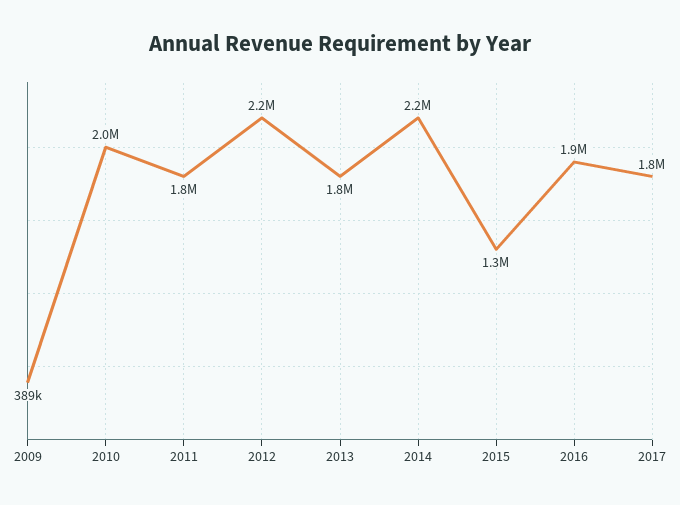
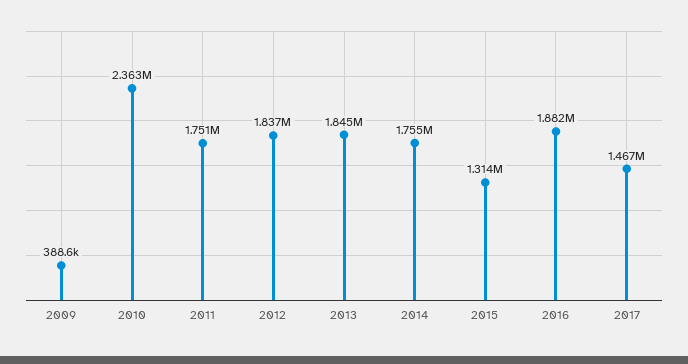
  {
    "2009": 388600,
-   "2010": 2000000,
+   "2010": 2363000,
    "2011": 1751000,
-   "2012": 2200000,
+   "2012": 1837000,
    "2013": 1845000,
-   "2014": 2200000,
+   "2014": 1755000,
    "2015": 1314000,
    "2016": 1882000,
-   "2017": 1800000
+   "2017": 1467000
  }

